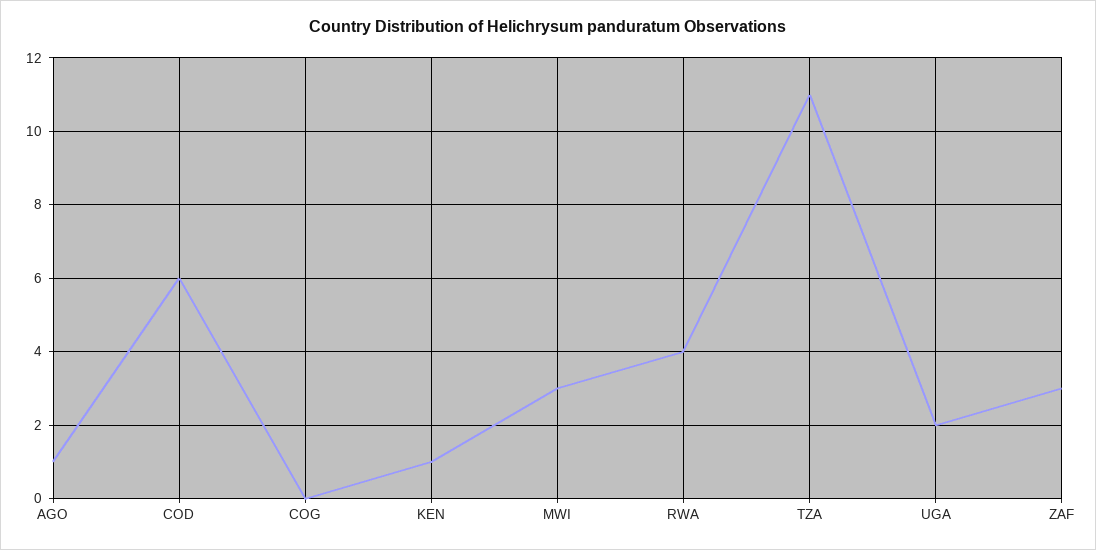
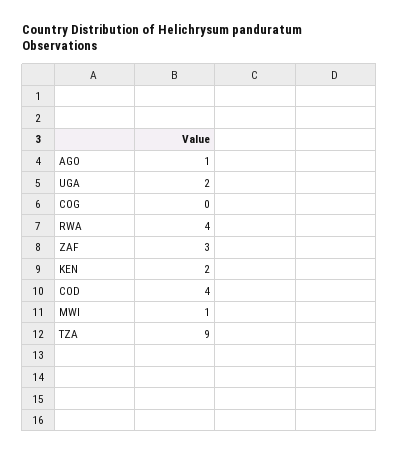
  {
    "AGO": 1,
-   "COD": 6,
+   "COD": 4,
    "COG": 0,
-   "KEN": 1,
+   "KEN": 2,
-   "MWI": 3,
+   "MWI": 1,
    "RWA": 4,
-   "TZA": 11,
+   "TZA": 9,
    "UGA": 2,
    "ZAF": 3
  }

